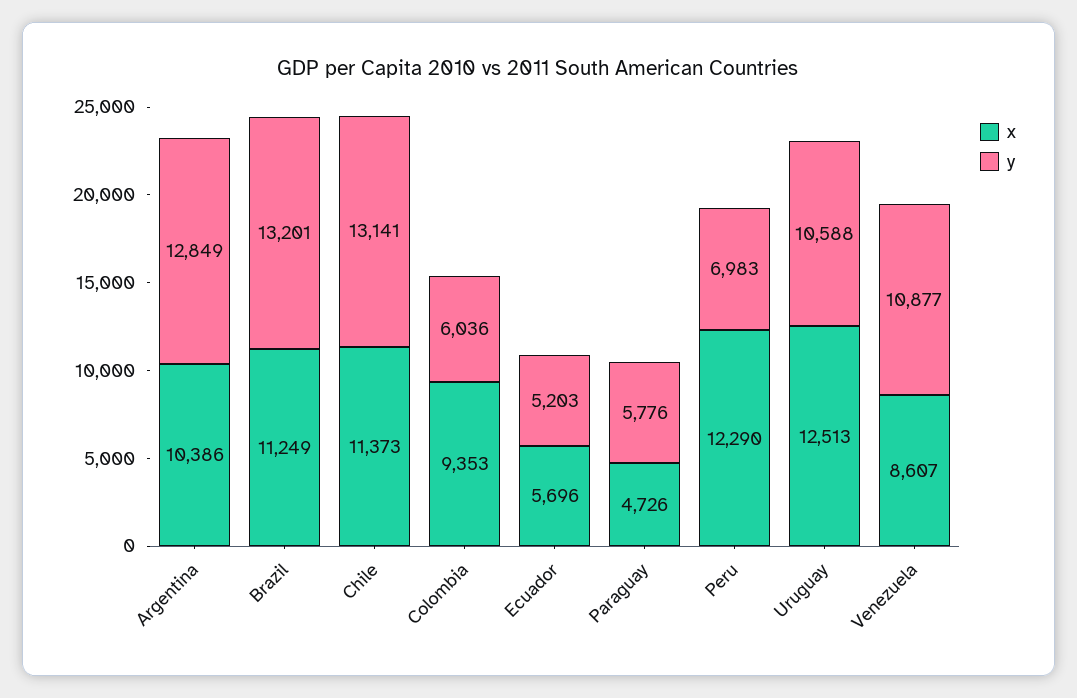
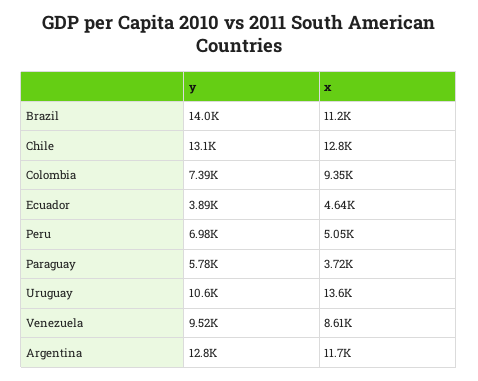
  {
    "x": {
-     "Argentina": 10386,
+     "Argentina": 11700,
      "Brazil": 11249,
-     "Chile": 11373,
+     "Chile": 12800,
      "Colombia": 9353,
-     "Ecuador": 5696,
+     "Ecuador": 4640,
-     "Paraguay": 4726,
+     "Paraguay": 3720,
-     "Peru": 12290,
+     "Peru": 5050,
-     "Uruguay": 12513,
+     "Uruguay": 13600,
      "Venezuela": 8607
    },
    "y": {
      "Argentina": 12849,
-     "Brazil": 13201,
+     "Brazil": 14000,
      "Chile": 13141,
-     "Colombia": 6036,
+     "Colombia": 7390,
-     "Ecuador": 5203,
+     "Ecuador": 3890,
      "Paraguay": 5776,
      "Peru": 6983,
      "Uruguay": 10588,
-     "Venezuela": 10877
+     "Venezuela": 9520
    }
  }

